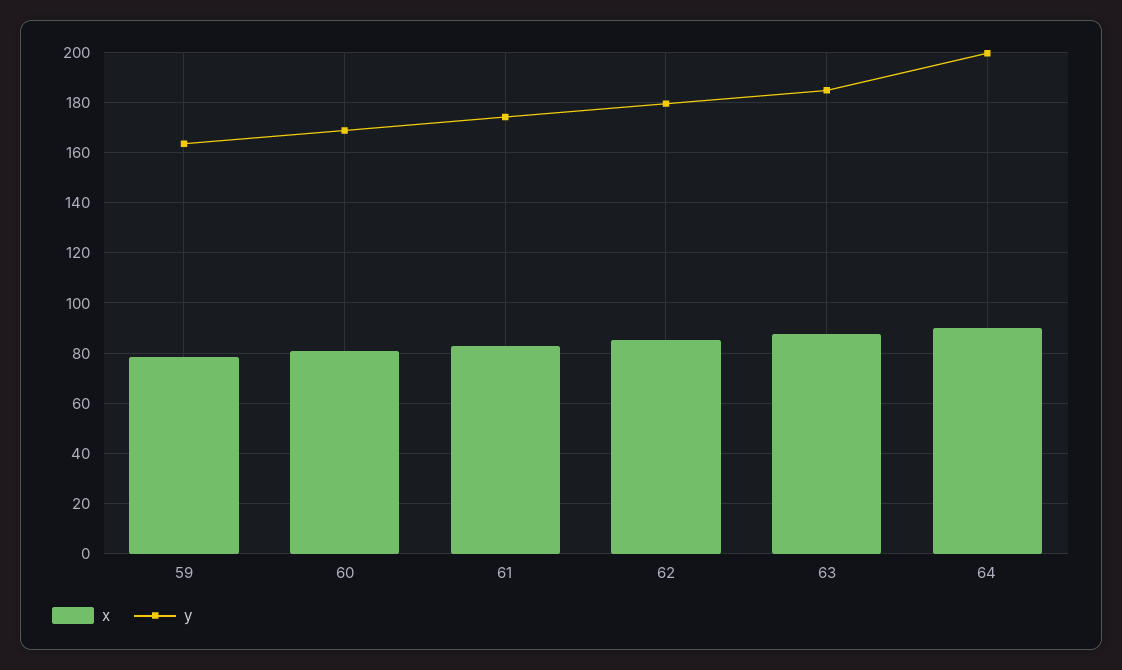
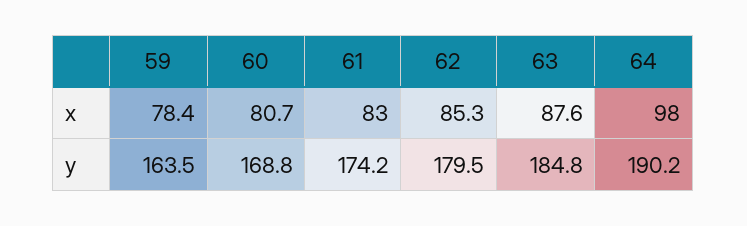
  {
    "x": {
      "59": 78.4,
      "60": 80.7,
      "61": 83,
      "62": 85.3,
      "63": 87.6,
-     "64": 90
+     "64": 98
    },
    "y": {
      "59": 163.5,
      "60": 168.8,
      "61": 174.2,
      "62": 179.5,
      "63": 184.8,
-     "64": 200
+     "64": 190.2
    }
  }

